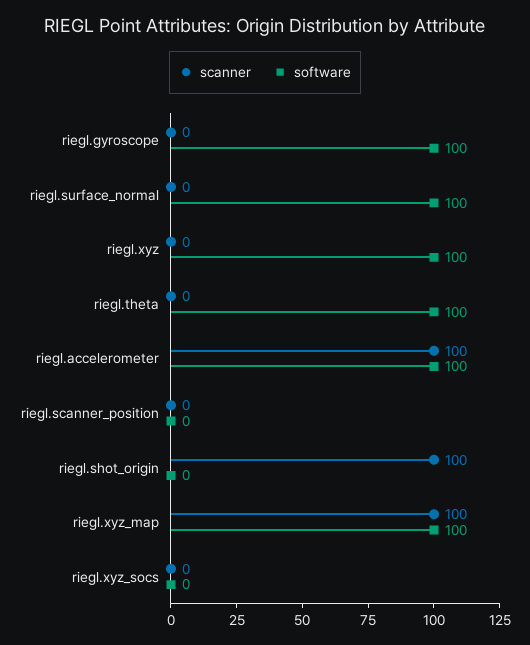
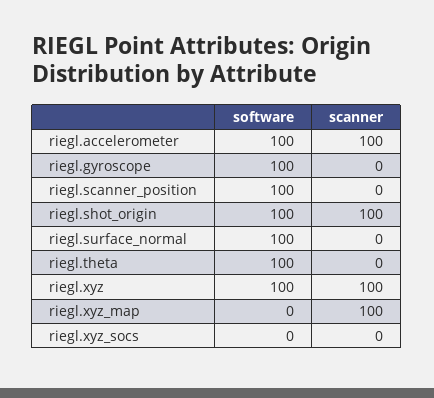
  {
    "scanner": {
      "riegl.gyroscope": 0,
      "riegl.surface_normal": 0,
-     "riegl.xyz": 0,
+     "riegl.xyz": 100,
      "riegl.theta": 0,
      "riegl.accelerometer": 100,
      "riegl.scanner_position": 0,
      "riegl.shot_origin": 100,
      "riegl.xyz_map": 100,
      "riegl.xyz_socs": 0
    },
    "software": {
      "riegl.gyroscope": 100,
      "riegl.surface_normal": 100,
      "riegl.xyz": 100,
      "riegl.theta": 100,
      "riegl.accelerometer": 100,
-     "riegl.scanner_position": 0,
+     "riegl.scanner_position": 100,
-     "riegl.shot_origin": 0,
+     "riegl.shot_origin": 100,
-     "riegl.xyz_map": 100,
+     "riegl.xyz_map": 0,
      "riegl.xyz_socs": 0
    }
  }

